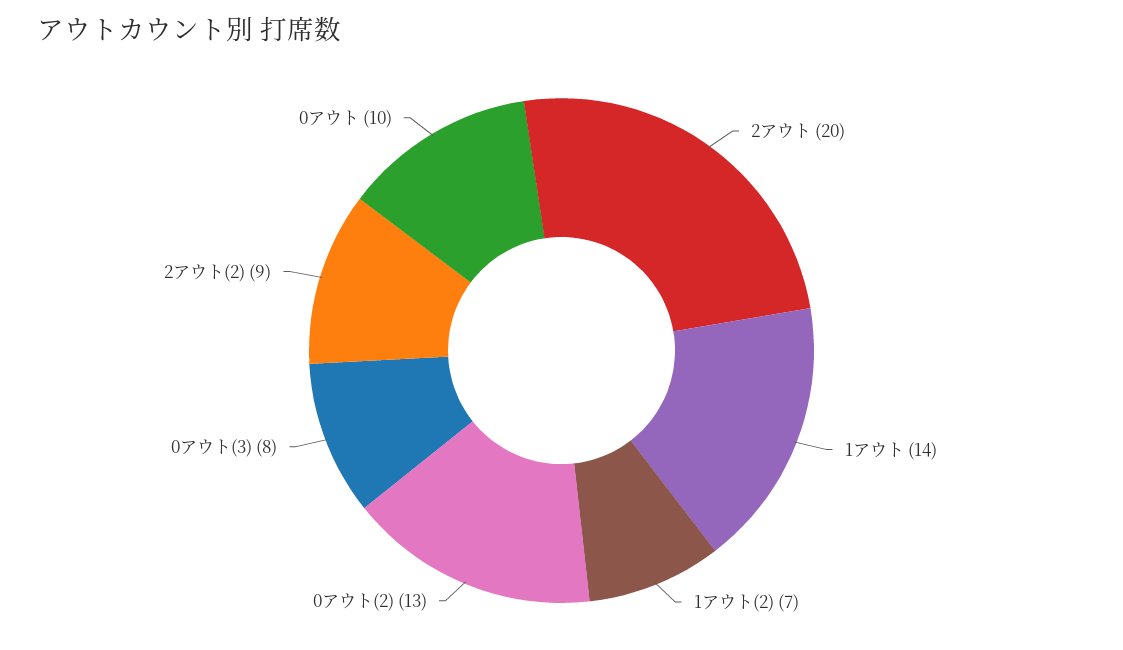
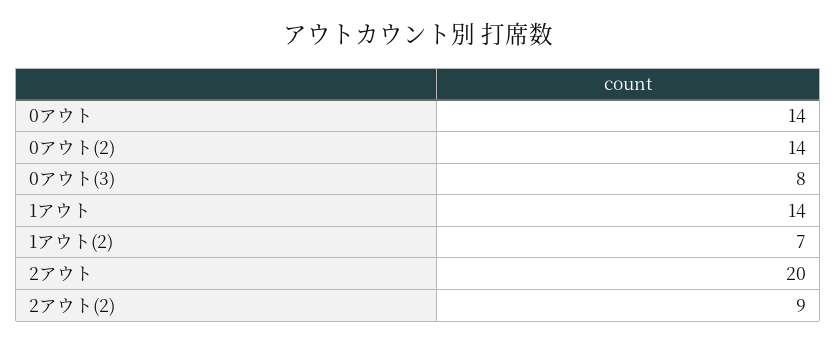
  {
    "2アウト": 20,
    "1アウト": 14,
    "1アウト(2)": 7,
-   "0アウト(2)": 13,
+   "0アウト(2)": 14,
    "0アウト(3)": 8,
    "2アウト(2)": 9,
-   "0アウト": 10
+   "0アウト": 14
  }

